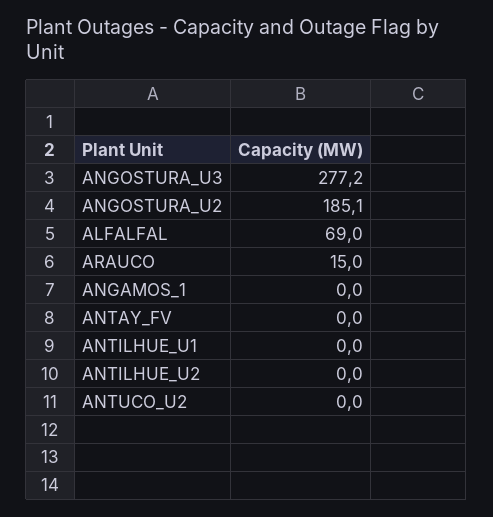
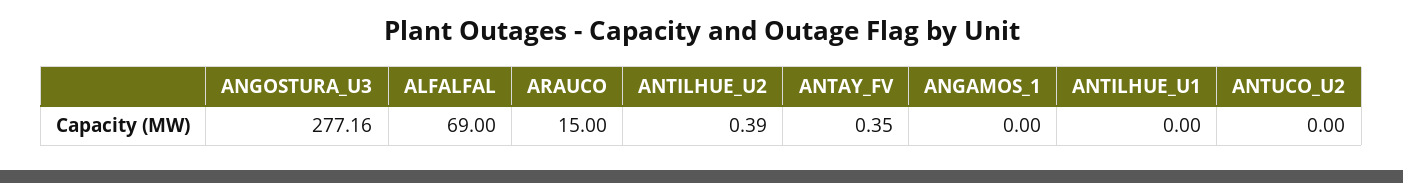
  {
    "ANGOSTURA_U3": 277.16,
-   "ANGOSTURA_U2": 185.1,
    "ALFALFAL": 69,
    "ARAUCO": 15,
    "ANGAMOS_1": 0,
-   "ANTAY_FV": 0,
+   "ANTAY_FV": 0.35,
    "ANTILHUE_U1": 0,
-   "ANTILHUE_U2": 0,
+   "ANTILHUE_U2": 0.39,
    "ANTUCO_U2": 0
  }

